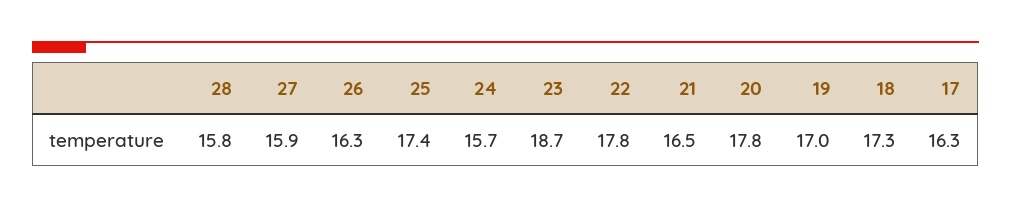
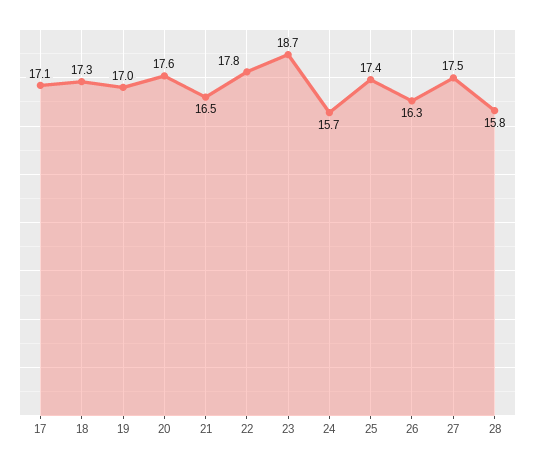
  {
    "28": 15.8,
-   "27": 15.9,
+   "27": 17.5,
    "26": 16.3,
    "25": 17.4,
    "24": 15.7,
    "23": 18.7,
    "22": 17.8,
    "21": 16.5,
-   "20": 17.8,
+   "20": 17.6,
    "19": 17,
    "18": 17.3,
-   "17": 16.3
+   "17": 17.1
  }

